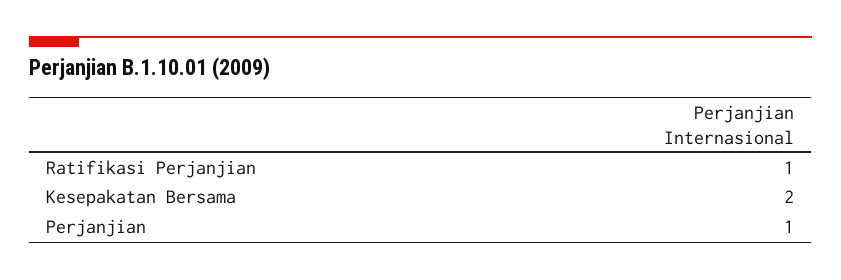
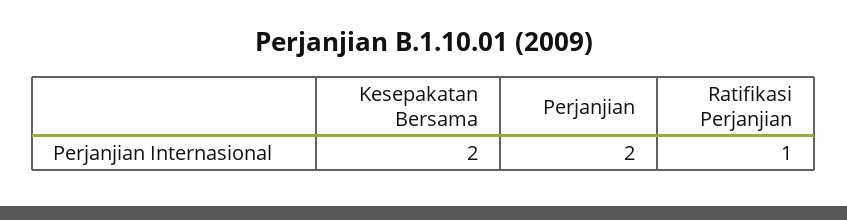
  {
    "Ratifikasi Perjanjian": 1,
    "Kesepakatan Bersama": 2,
-   "Perjanjian": 1
+   "Perjanjian": 2
  }

